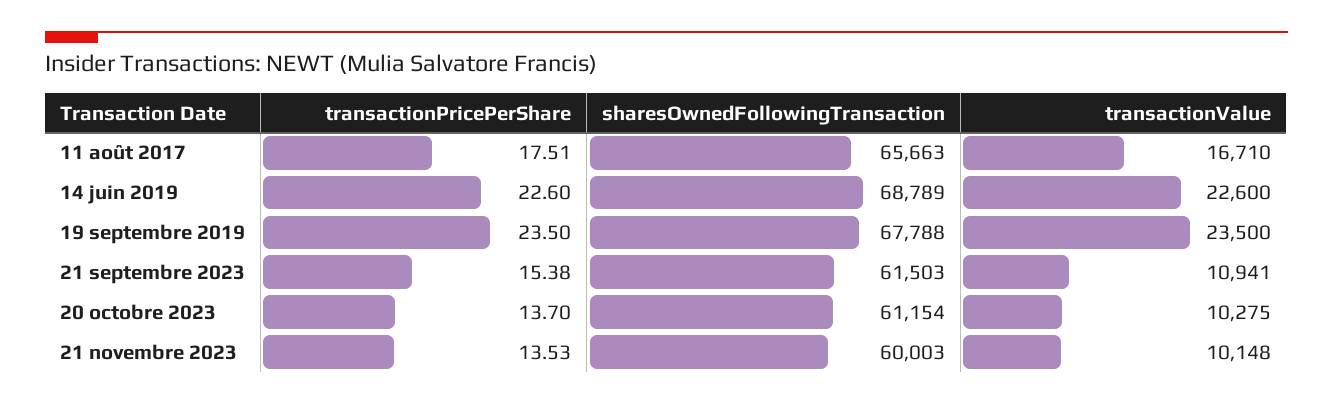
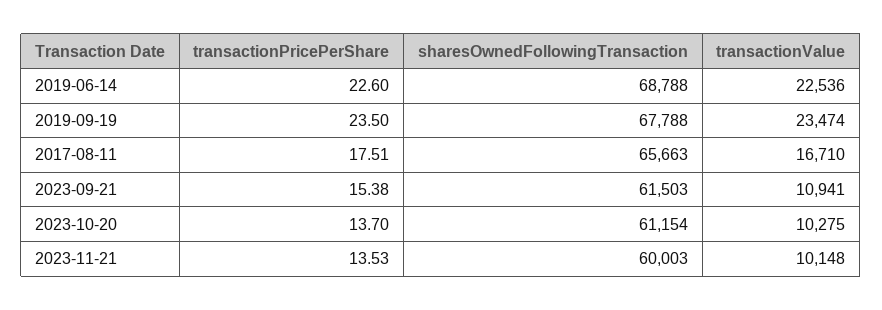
  {
    "transactionPricePerShare": {
      "11 août 2017": 17.51,
      "14 juin 2019": 22.6,
      "19 septembre 2019": 23.5,
      "21 septembre 2023": 15.38,
      "20 octobre 2023": 13.7,
      "21 novembre 2023": 13.53
    },
    "sharesOwnedFollowingTransaction": {
      "11 août 2017": 65663,
-     "14 juin 2019": 68789,
+     "14 juin 2019": 68788,
      "19 septembre 2019": 67788,
      "21 septembre 2023": 61503,
      "20 octobre 2023": 61154,
      "21 novembre 2023": 60003
    },
    "transactionValue": {
      "11 août 2017": 16710,
-     "14 juin 2019": 22600,
+     "14 juin 2019": 22536,
-     "19 septembre 2019": 23500,
+     "19 septembre 2019": 23474,
      "21 septembre 2023": 10941,
      "20 octobre 2023": 10275,
      "21 novembre 2023": 10148
    }
  }

